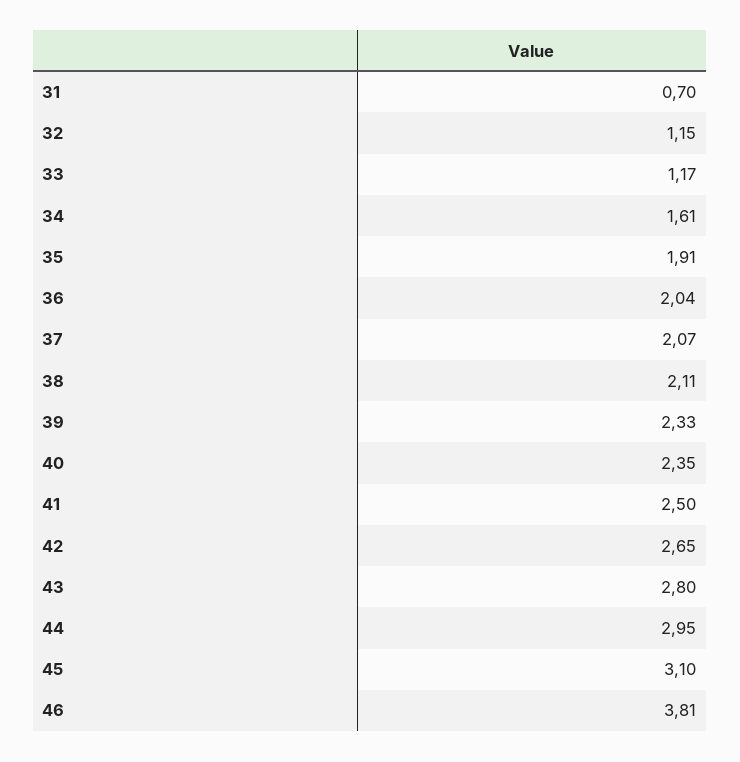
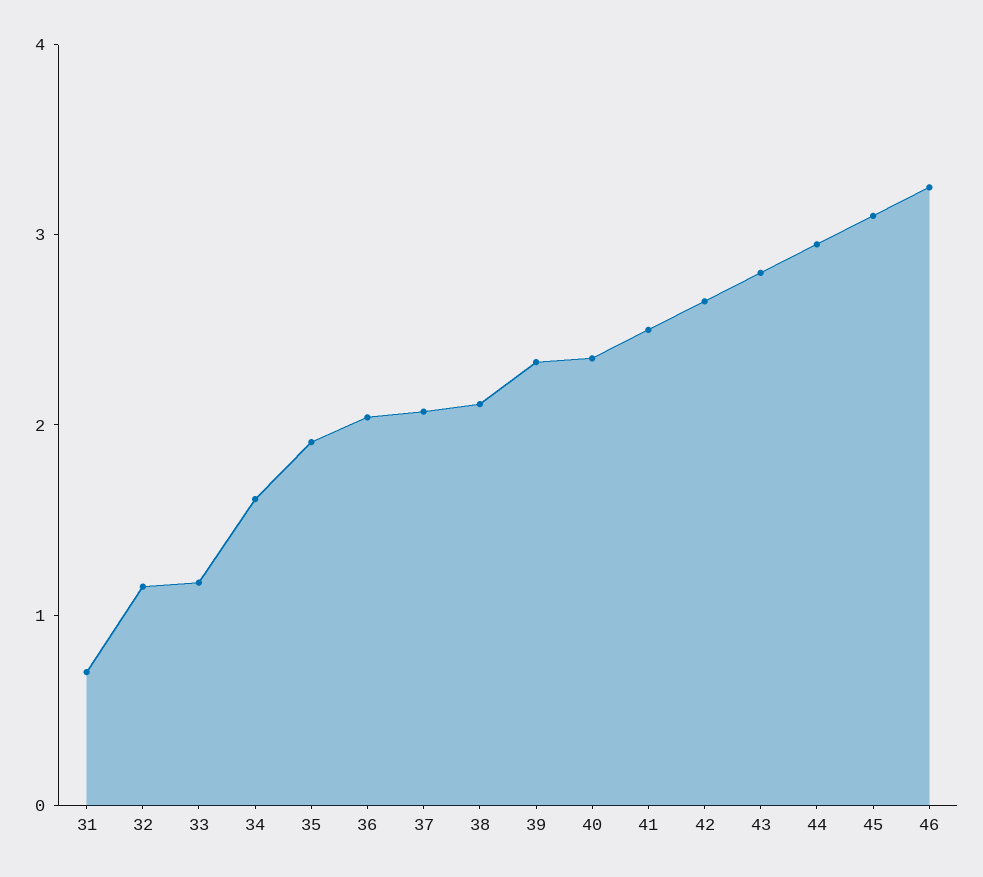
  {
    "31": 0.7,
    "32": 1.15,
    "33": 1.17,
    "34": 1.61,
    "35": 1.91,
    "36": 2.04,
    "37": 2.07,
    "38": 2.11,
    "39": 2.33,
    "40": 2.35,
    "41": 2.5,
    "42": 2.65,
    "43": 2.8,
    "44": 2.95,
    "45": 3.1,
-   "46": 3.81
+   "46": 3.2
  }

